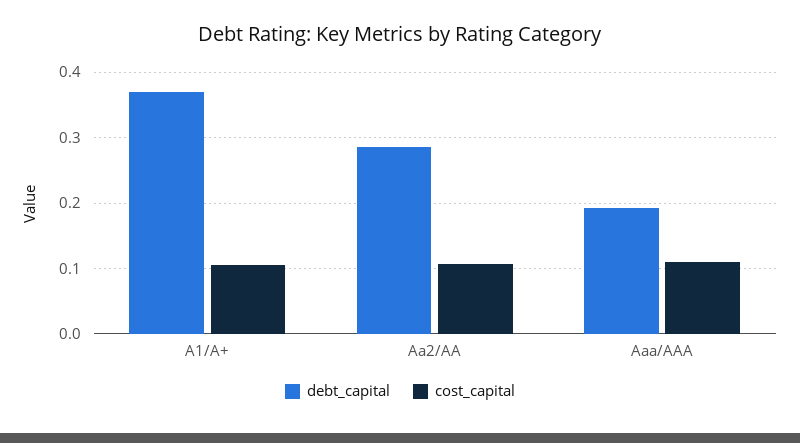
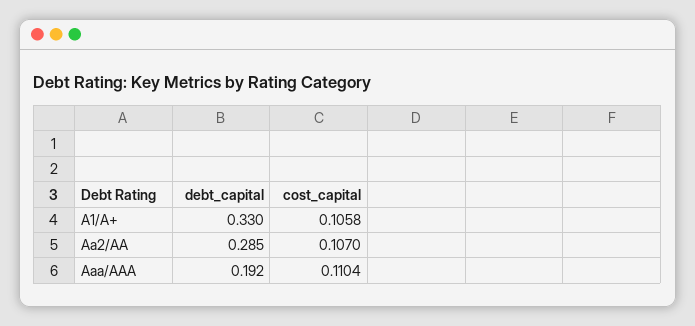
  {
    "debt_capital": {
-     "A1/A+": 0.37,
+     "A1/A+": 0.33,
      "Aa2/AA": 0.285,
      "Aaa/AAA": 0.192
    },
    "cost_capital": {
      "A1/A+": 0.1058,
      "Aa2/AA": 0.107,
      "Aaa/AAA": 0.1104
    }
  }

